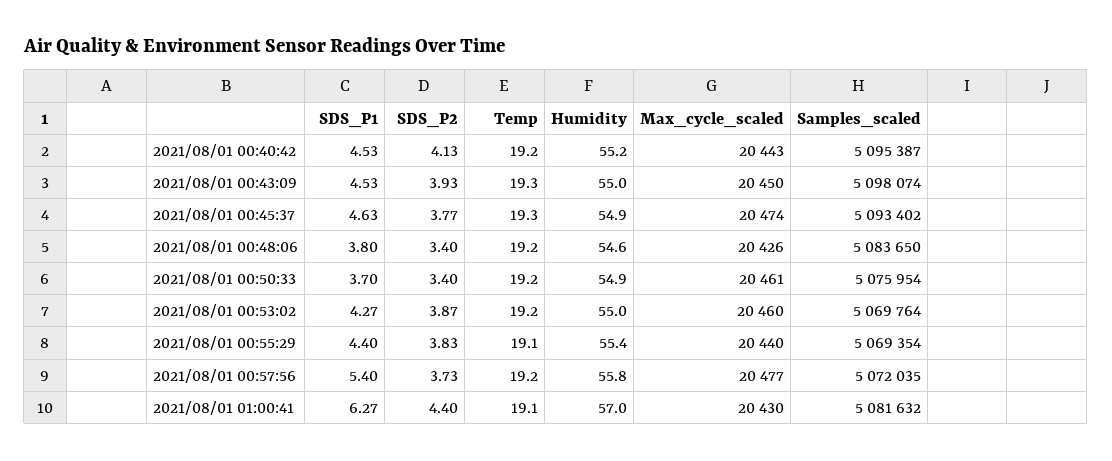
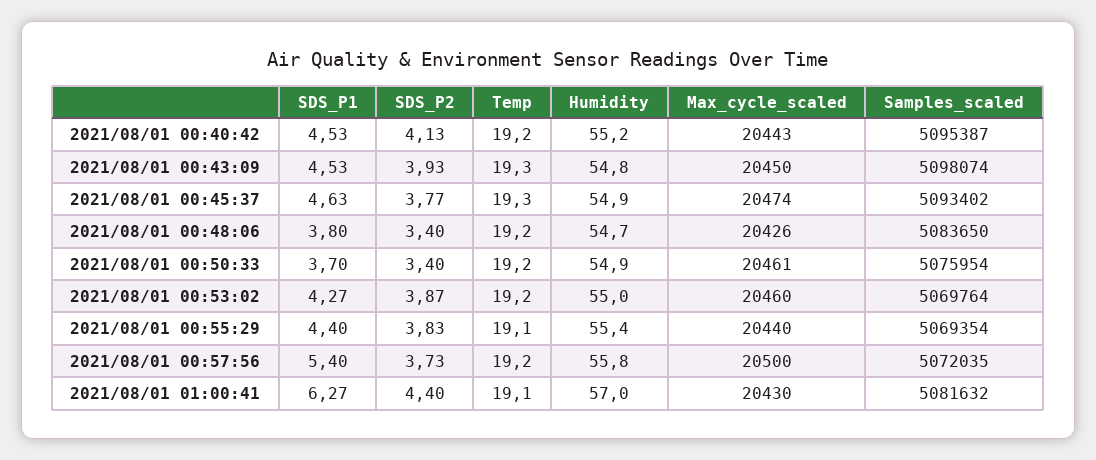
  {
    "SDS_P1": {
      "2021/08/01 00:40:42": 4.53,
      "2021/08/01 00:43:09": 4.53,
      "2021/08/01 00:45:37": 4.63,
      "2021/08/01 00:48:06": 3.8,
      "2021/08/01 00:50:33": 3.7,
      "2021/08/01 00:53:02": 4.27,
      "2021/08/01 00:55:29": 4.4,
      "2021/08/01 00:57:56": 5.4,
      "2021/08/01 01:00:41": 6.27
    },
    "SDS_P2": {
      "2021/08/01 00:40:42": 4.13,
      "2021/08/01 00:43:09": 3.93,
      "2021/08/01 00:45:37": 3.77,
      "2021/08/01 00:48:06": 3.4,
      "2021/08/01 00:50:33": 3.4,
      "2021/08/01 00:53:02": 3.87,
      "2021/08/01 00:55:29": 3.83,
      "2021/08/01 00:57:56": 3.73,
      "2021/08/01 01:00:41": 4.4
    },
    "Temp": {
      "2021/08/01 00:40:42": 19.2,
      "2021/08/01 00:43:09": 19.3,
      "2021/08/01 00:45:37": 19.3,
      "2021/08/01 00:48:06": 19.2,
      "2021/08/01 00:50:33": 19.2,
      "2021/08/01 00:53:02": 19.2,
      "2021/08/01 00:55:29": 19.1,
      "2021/08/01 00:57:56": 19.2,
      "2021/08/01 01:00:41": 19.1
    },
    "Humidity": {
      "2021/08/01 00:40:42": 55.2,
-     "2021/08/01 00:43:09": 55,
+     "2021/08/01 00:43:09": 54.8,
      "2021/08/01 00:45:37": 54.9,
-     "2021/08/01 00:48:06": 54.6,
+     "2021/08/01 00:48:06": 54.7,
      "2021/08/01 00:50:33": 54.9,
      "2021/08/01 00:53:02": 55,
      "2021/08/01 00:55:29": 55.4,
      "2021/08/01 00:57:56": 55.8,
      "2021/08/01 01:00:41": 57
    },
    "Max_cycle_scaled": {
      "2021/08/01 00:40:42": 20443,
      "2021/08/01 00:43:09": 20450,
      "2021/08/01 00:45:37": 20474,
      "2021/08/01 00:48:06": 20426,
      "2021/08/01 00:50:33": 20461,
      "2021/08/01 00:53:02": 20460,
      "2021/08/01 00:55:29": 20440,
-     "2021/08/01 00:57:56": 20477,
+     "2021/08/01 00:57:56": 20500,
      "2021/08/01 01:00:41": 20430
    },
    "Samples_scaled": {
      "2021/08/01 00:40:42": 5095387,
      "2021/08/01 00:43:09": 5098074,
      "2021/08/01 00:45:37": 5093402,
      "2021/08/01 00:48:06": 5083650,
      "2021/08/01 00:50:33": 5075954,
      "2021/08/01 00:53:02": 5069764,
      "2021/08/01 00:55:29": 5069354,
      "2021/08/01 00:57:56": 5072035,
      "2021/08/01 01:00:41": 5081632
    }
  }

